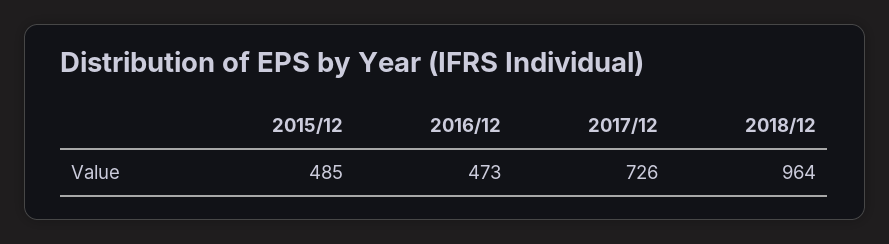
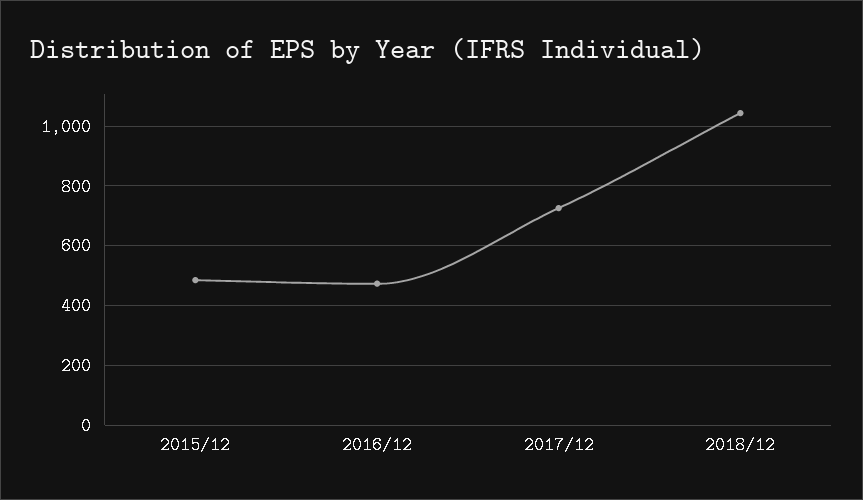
  {
    "2015/12": 485,
    "2016/12": 473,
    "2017/12": 726,
-   "2018/12": 964
+   "2018/12": 1050
  }

